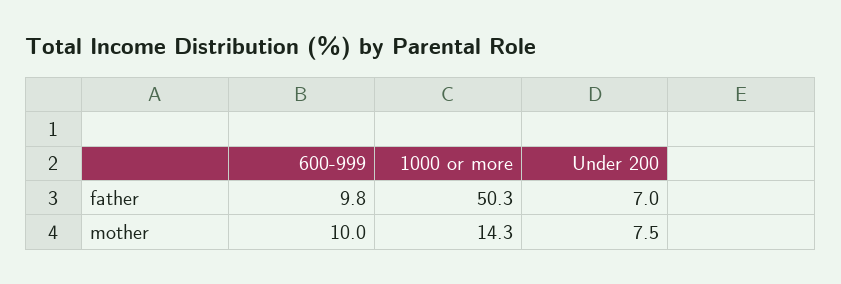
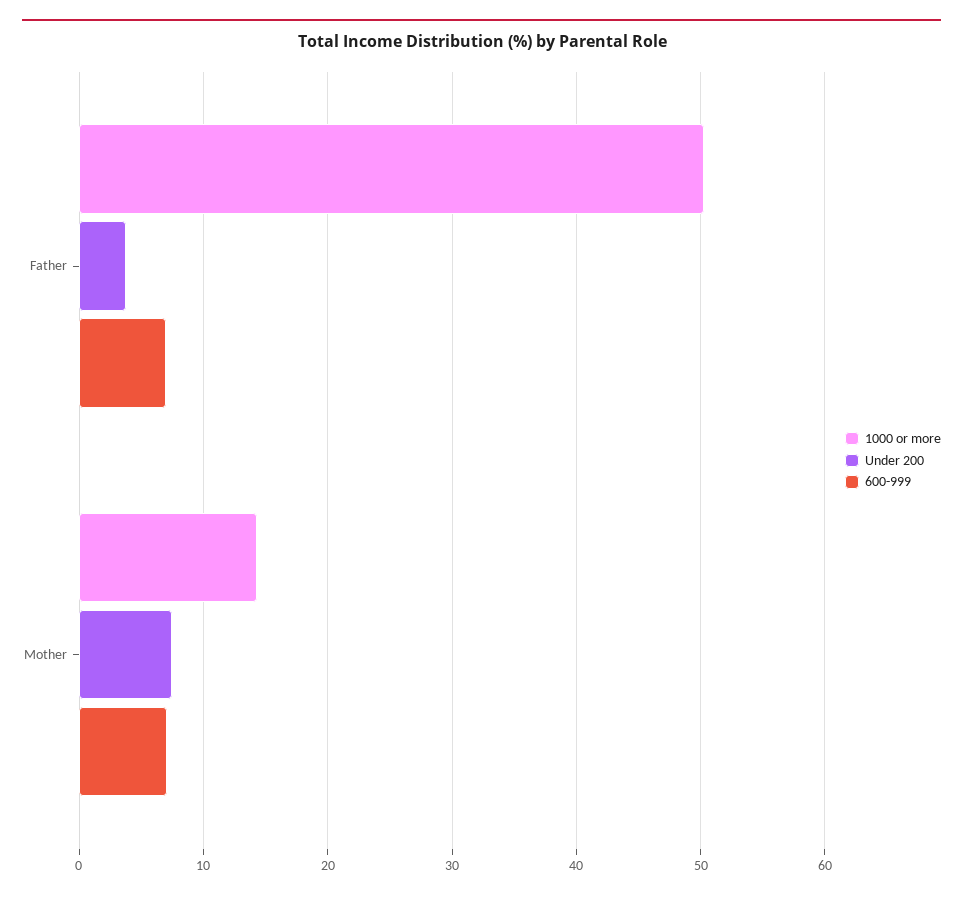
  {
    "600-999": {
-     "father": 9.8,
+     "father": 7,
-     "mother": 10
+     "mother": 7
    },
    "1000 or more": {
      "father": 50.3,
      "mother": 14.3
    },
    "Under 200": {
-     "father": 7,
+     "father": 4,
      "mother": 7.5
    }
  }

